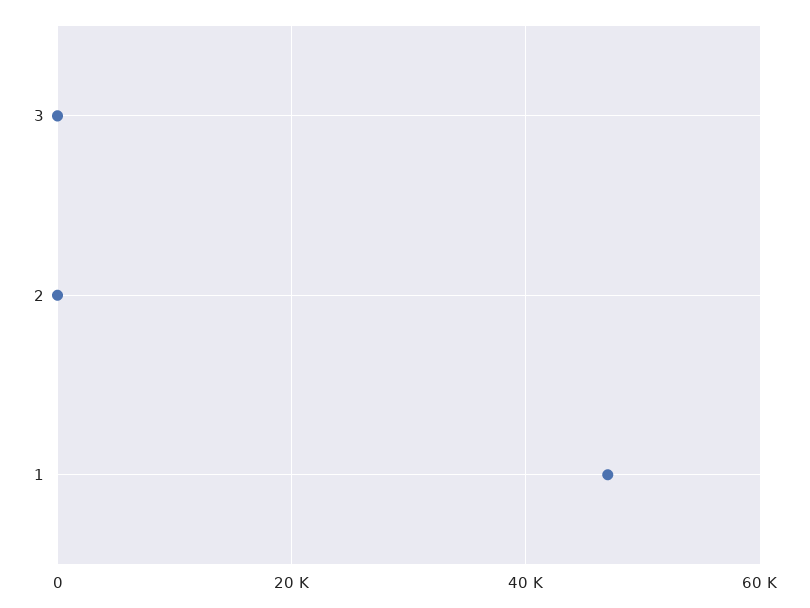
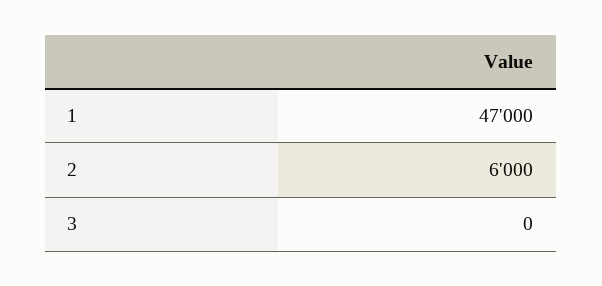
  {
    "3": 0,
-   "2": 0,
+   "2": 6000,
    "1": 47000
  }

